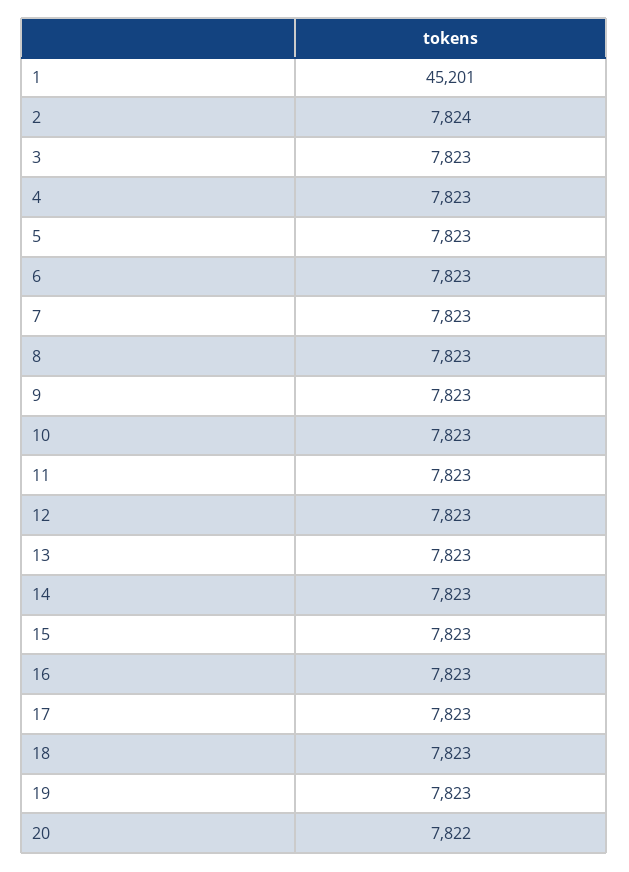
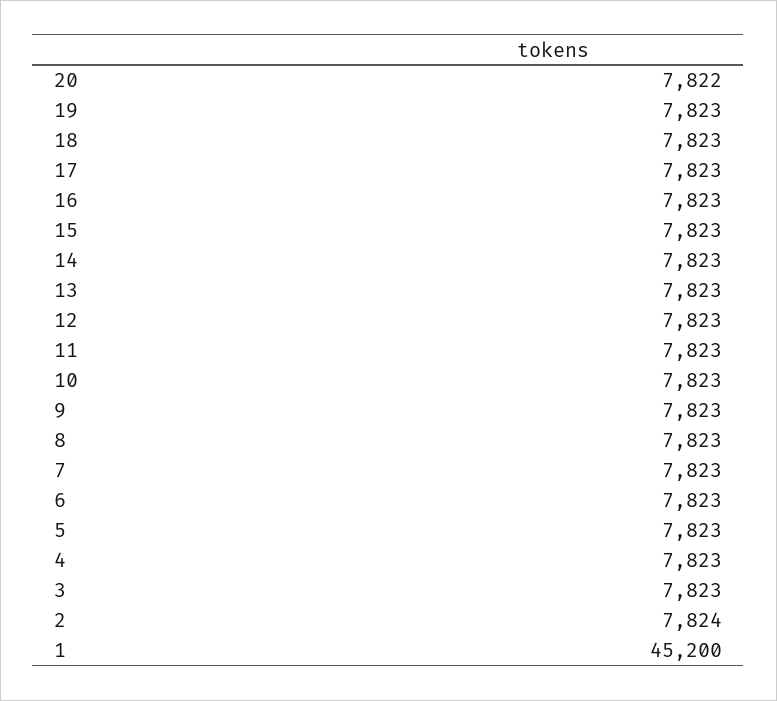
  {
-   "1": 45201,
+   "1": 45200,
    "2": 7824,
    "3": 7823,
    "4": 7823,
    "5": 7823,
    "6": 7823,
    "7": 7823,
    "8": 7823,
    "9": 7823,
    "10": 7823,
    "11": 7823,
    "12": 7823,
    "13": 7823,
    "14": 7823,
    "15": 7823,
    "16": 7823,
    "17": 7823,
    "18": 7823,
    "19": 7823,
    "20": 7822
  }

